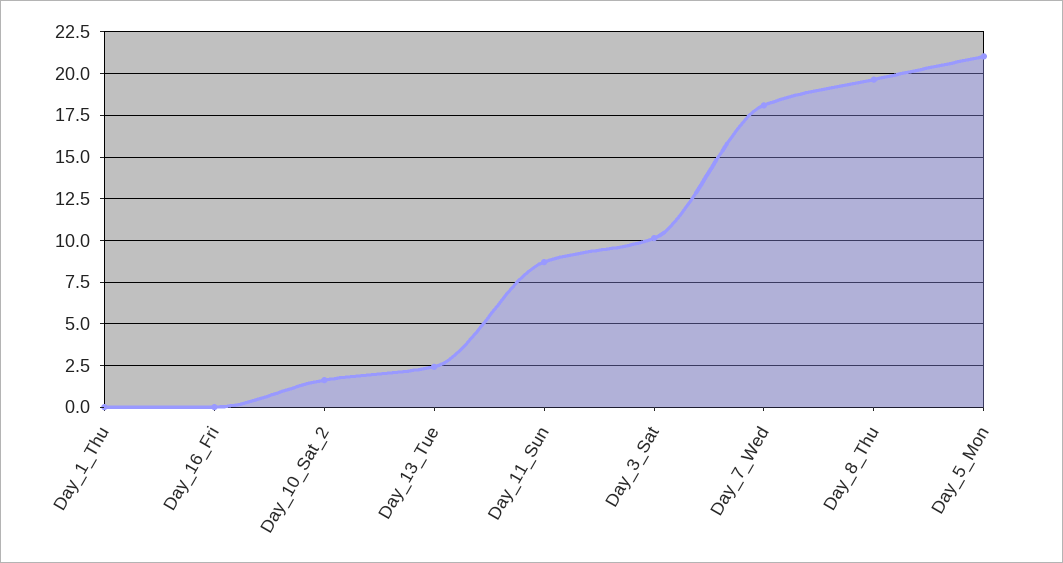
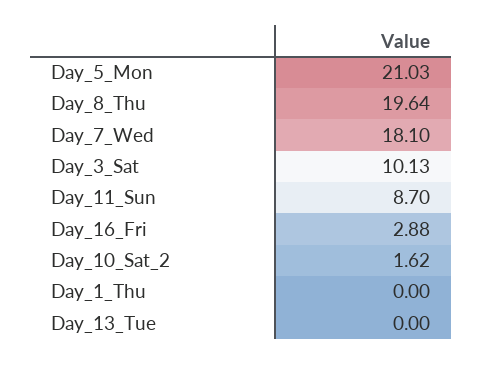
  {
    "Day_1_Thu": 0,
-   "Day_16_Fri": 0,
+   "Day_16_Fri": 2.88,
    "Day_10_Sat_2": 1.62,
-   "Day_13_Tue": 2.5,
+   "Day_13_Tue": 0,
    "Day_11_Sun": 8.7,
    "Day_3_Sat": 10.13,
    "Day_7_Wed": 18.1,
    "Day_8_Thu": 19.64,
    "Day_5_Mon": 21.03
  }

